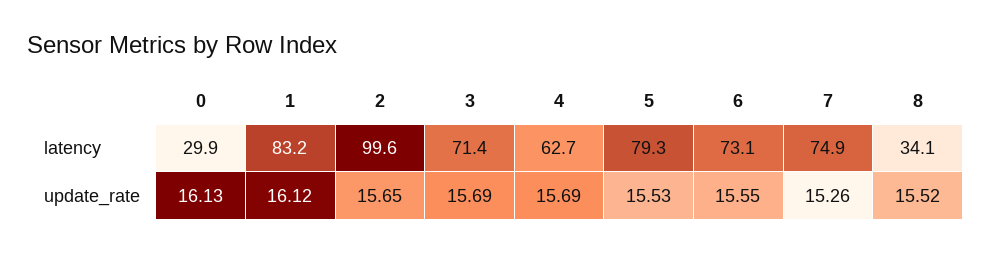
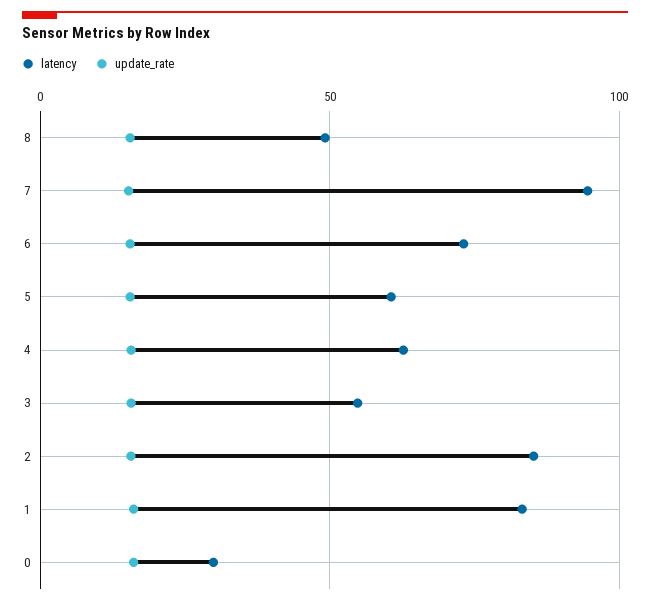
  {
    "latency": {
      "0": 29.9,
      "1": 83.2,
-     "2": 99.6,
+     "2": 85,
-     "3": 71.4,
+     "3": 55,
      "4": 62.7,
-     "5": 79.3,
+     "5": 60,
      "6": 73.1,
-     "7": 74.9,
+     "7": 95,
-     "8": 34.1
+     "8": 50
    },
    "update_rate": {
      "0": 16.13,
      "1": 16.12,
      "2": 15.65,
      "3": 15.69,
      "4": 15.69,
      "5": 15.53,
      "6": 15.55,
      "7": 15.26,
      "8": 15.52
    }
  }

